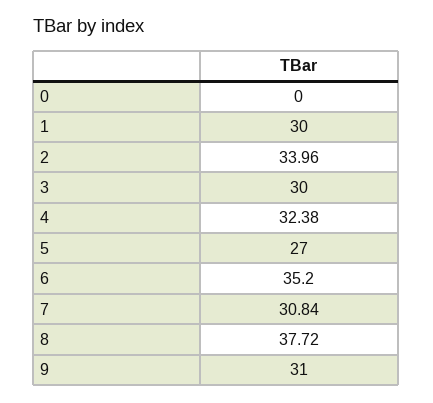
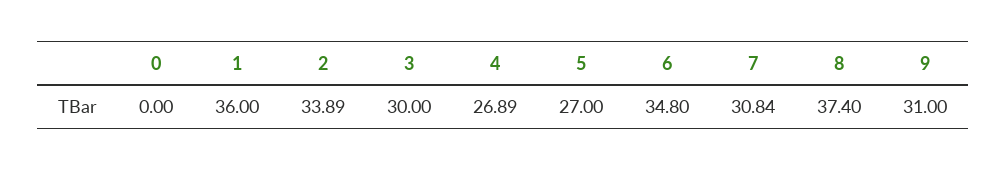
  {
    "0": 0,
-   "1": 30,
+   "1": 36,
-   "2": 33.96,
+   "2": 33.89,
    "3": 30,
-   "4": 32.38,
+   "4": 26.89,
    "5": 27,
-   "6": 35.2,
+   "6": 34.8,
    "7": 30.84,
-   "8": 37.72,
+   "8": 37.4,
    "9": 31
  }

